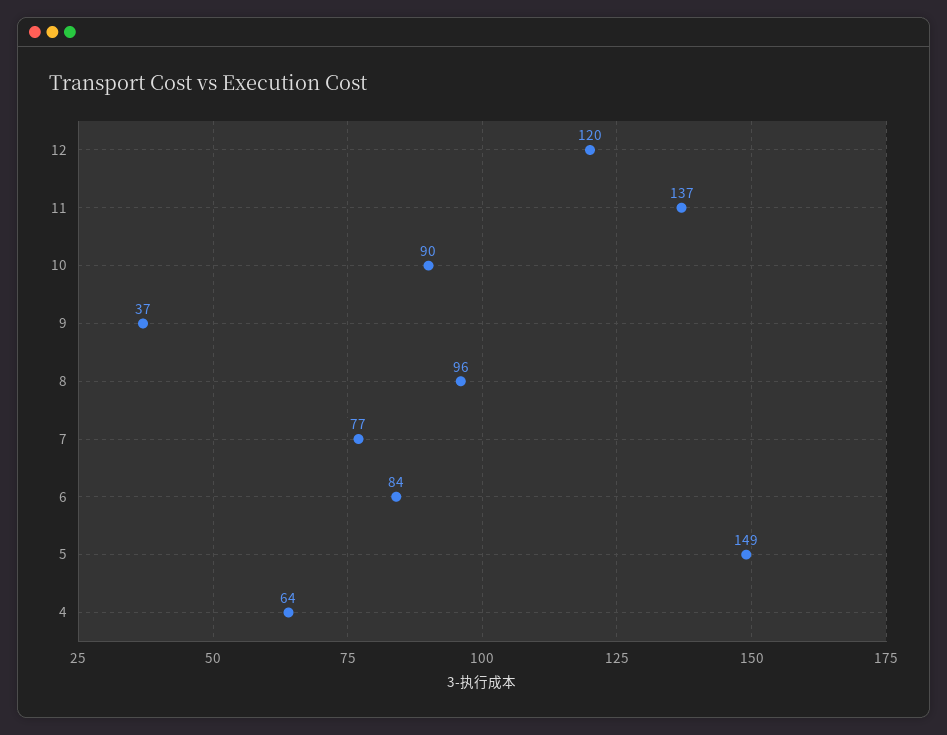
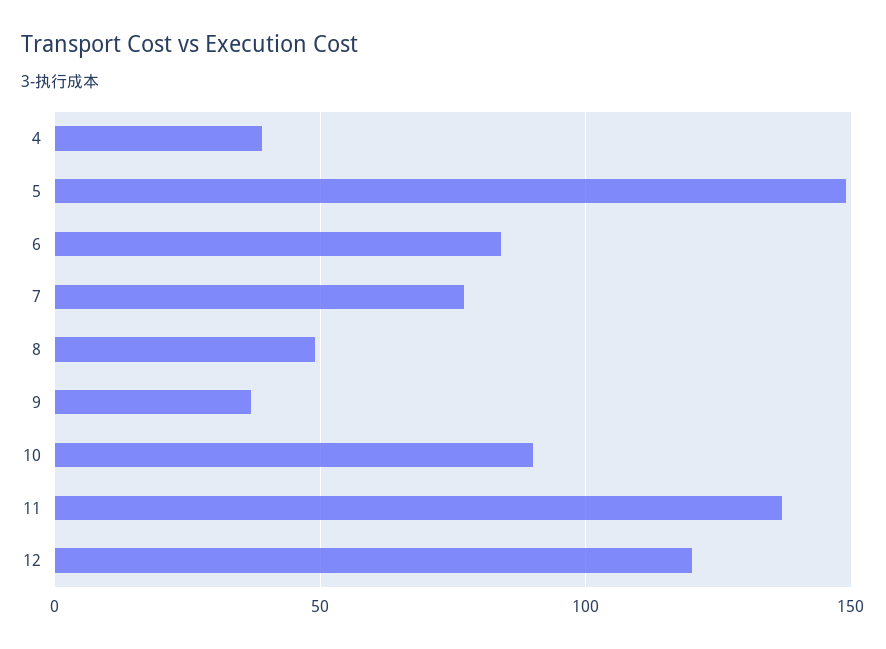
  {
    "12": 120,
    "11": 137,
    "10": 90,
    "9": 37,
-   "8": 96,
+   "8": 50,
    "7": 77,
    "6": 84,
    "5": 149,
-   "4": 64
+   "4": 40
  }

